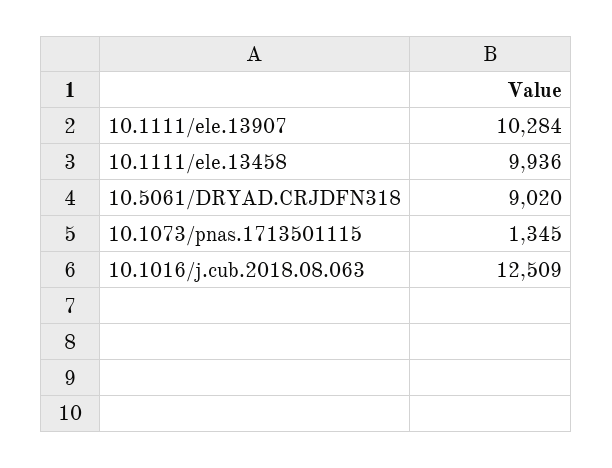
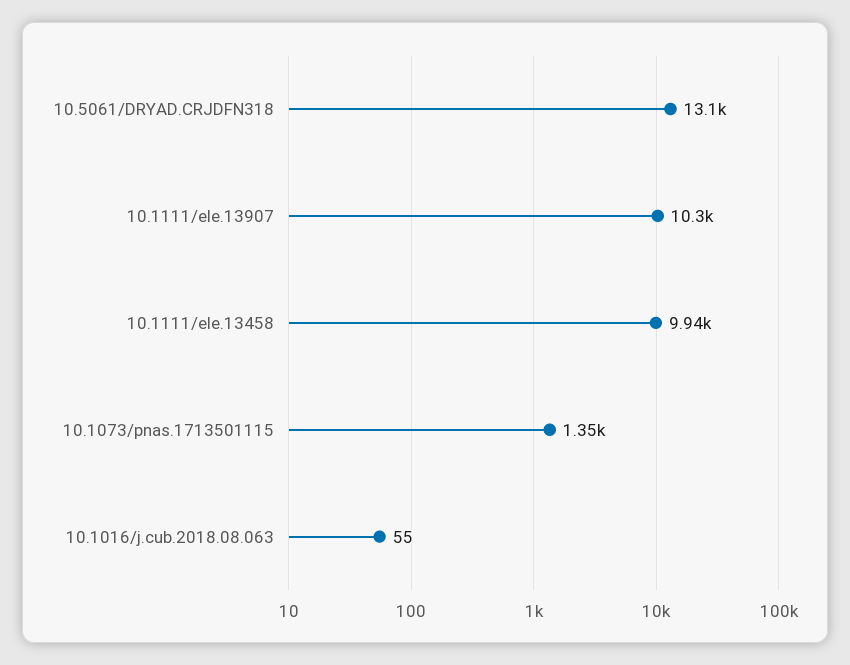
  {
    "10.1111/ele.13907": 10284,
    "10.1111/ele.13458": 9936,
-   "10.5061/DRYAD.CRJDFN318": 9020,
+   "10.5061/DRYAD.CRJDFN318": 13100,
    "10.1073/pnas.1713501115": 1345,
-   "10.1016/j.cub.2018.08.063": 12509
+   "10.1016/j.cub.2018.08.063": 55
  }

